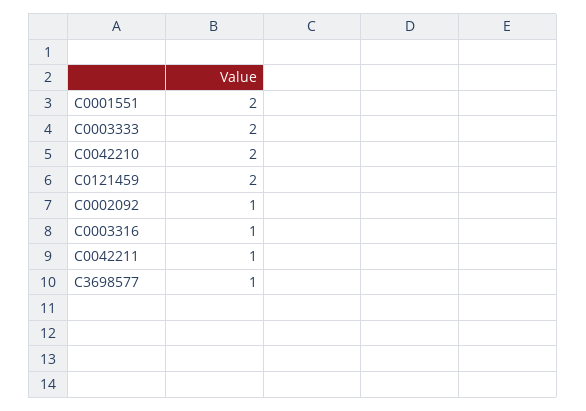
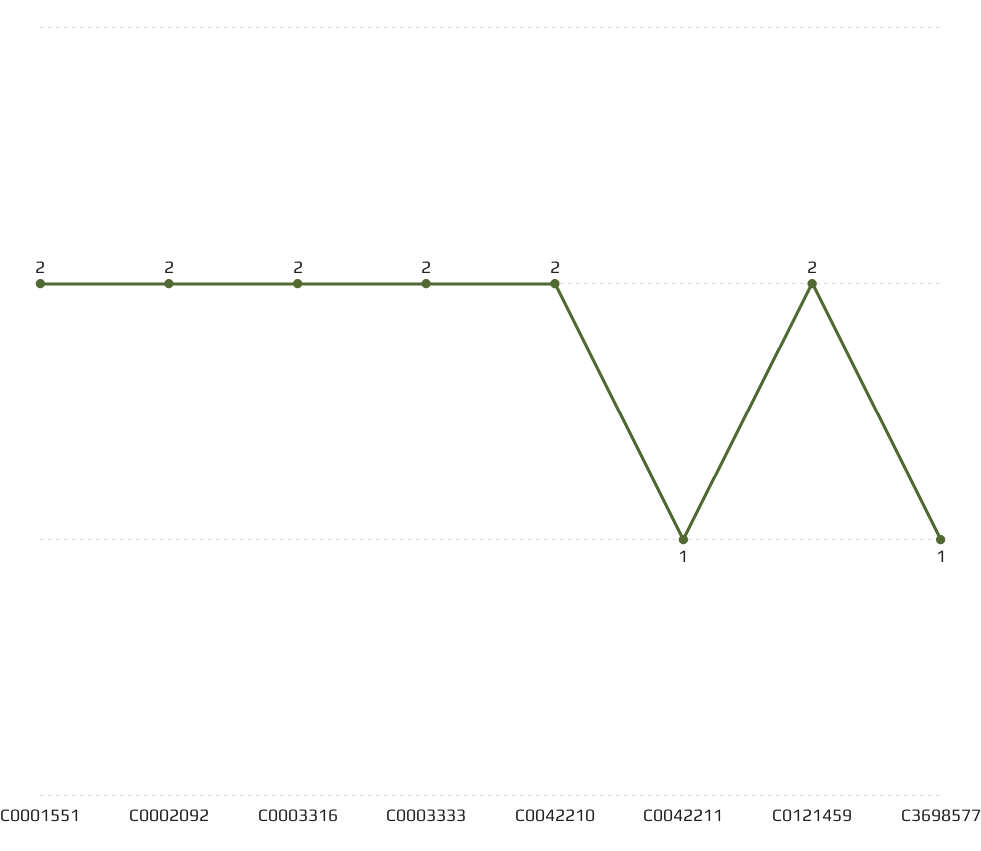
  {
    "C0001551": 2,
    "C0003333": 2,
    "C0042210": 2,
    "C0121459": 2,
-   "C0002092": 1,
+   "C0002092": 2,
-   "C0003316": 1,
+   "C0003316": 2,
    "C0042211": 1,
    "C3698577": 1
  }

